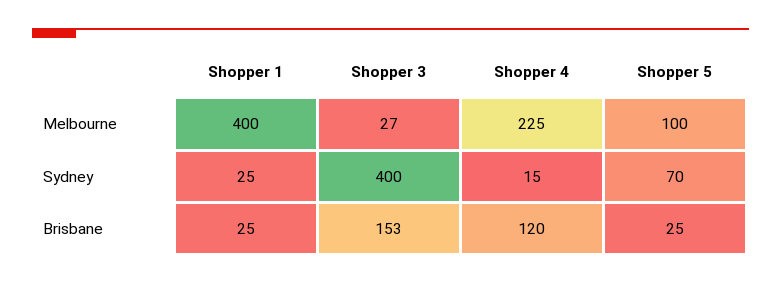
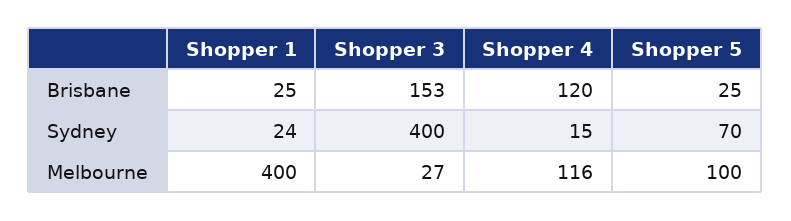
  {
    "Shopper 1": {
      "Melbourne": 400,
-     "Sydney": 25,
+     "Sydney": 24,
      "Brisbane": 25
    },
    "Shopper 3": {
      "Melbourne": 27,
      "Sydney": 400,
      "Brisbane": 153
    },
    "Shopper 4": {
-     "Melbourne": 225,
+     "Melbourne": 116,
      "Sydney": 15,
      "Brisbane": 120
    },
    "Shopper 5": {
      "Melbourne": 100,
      "Sydney": 70,
      "Brisbane": 25
    }
  }

